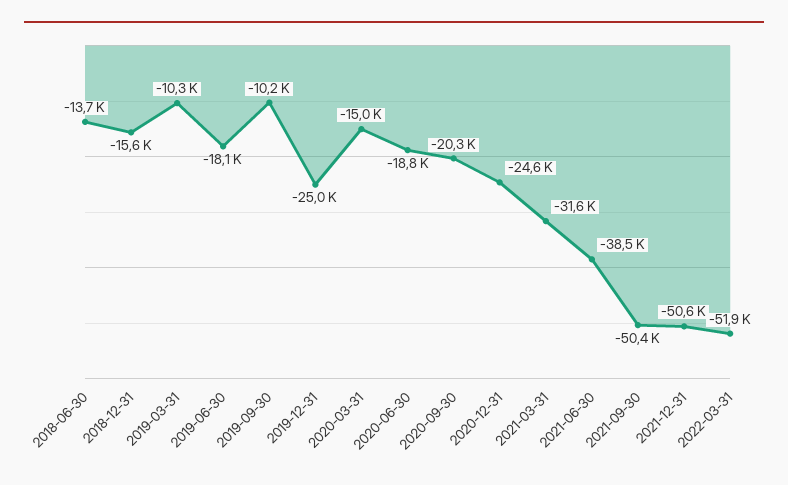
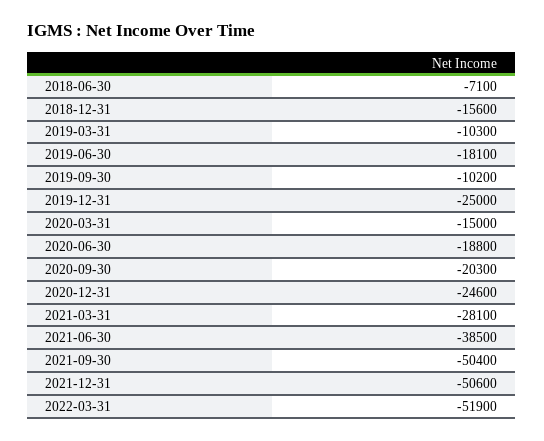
  {
-   "2018-06-30": -13700,
+   "2018-06-30": -7100,
    "2018-12-31": -15600,
    "2019-03-31": -10300,
    "2019-06-30": -18100,
    "2019-09-30": -10200,
    "2019-12-31": -25000,
    "2020-03-31": -15000,
    "2020-06-30": -18800,
    "2020-09-30": -20300,
    "2020-12-31": -24600,
-   "2021-03-31": -31600,
+   "2021-03-31": -28100,
    "2021-06-30": -38500,
    "2021-09-30": -50400,
    "2021-12-31": -50600,
    "2022-03-31": -51900
  }

